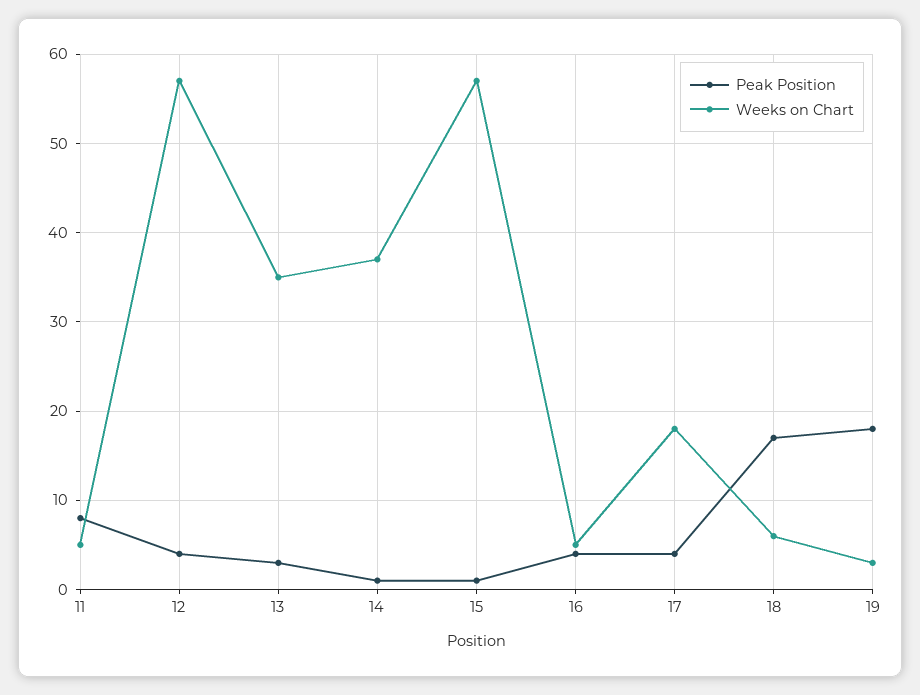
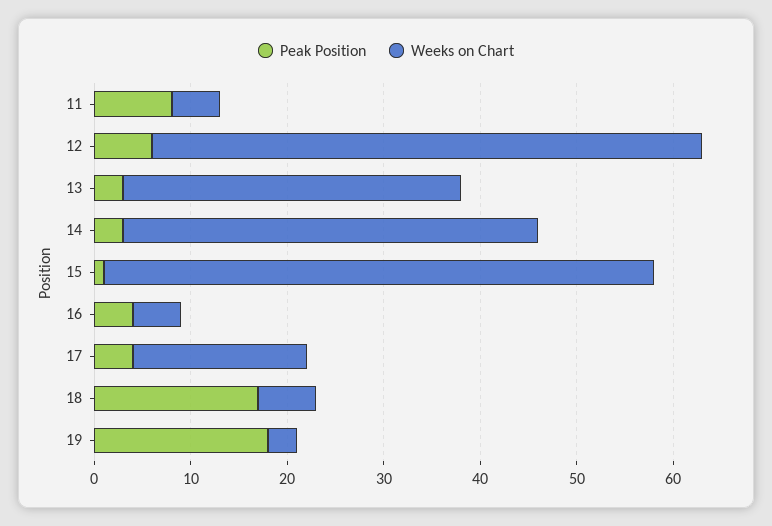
  {
    "Peak Position": {
      "11": 8,
-     "12": 4,
+     "12": 6,
      "13": 3,
-     "14": 1,
+     "14": 3,
      "15": 1,
      "16": 4,
      "17": 4,
      "18": 17,
      "19": 18
    },
    "Weeks on Chart": {
      "11": 5,
      "12": 57,
      "13": 35,
-     "14": 37,
+     "14": 43,
      "15": 57,
      "16": 5,
      "17": 18,
      "18": 6,
      "19": 3
    }
  }

